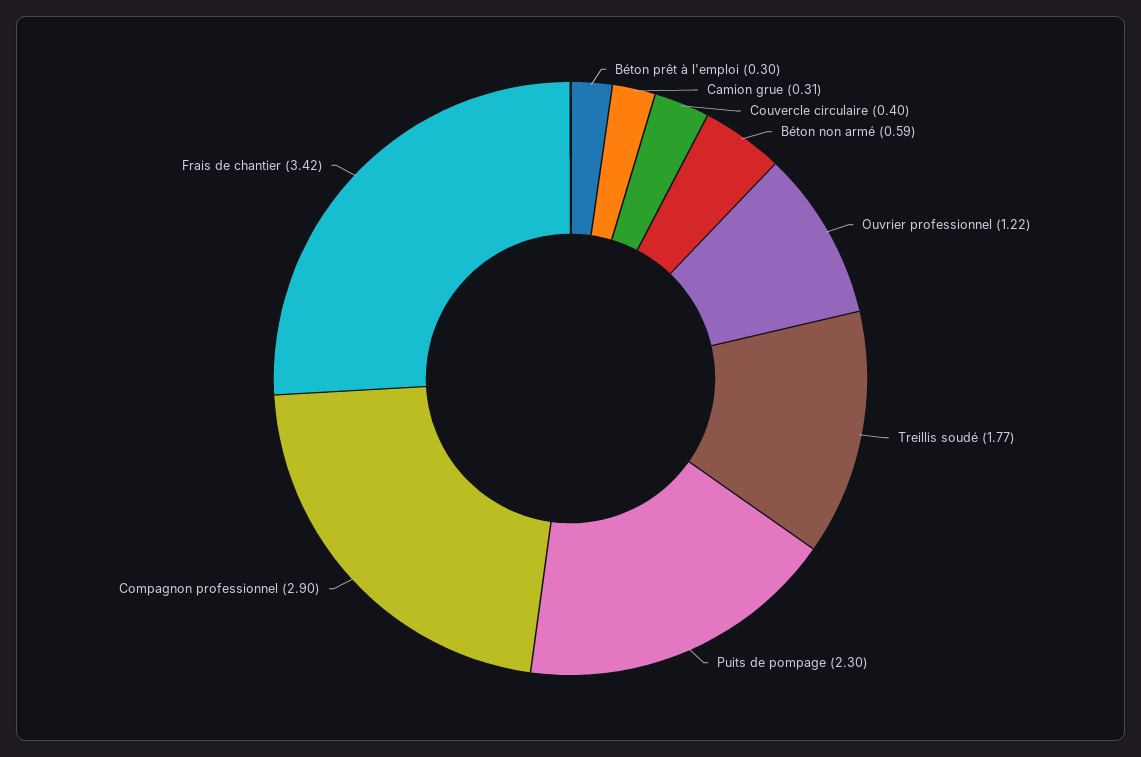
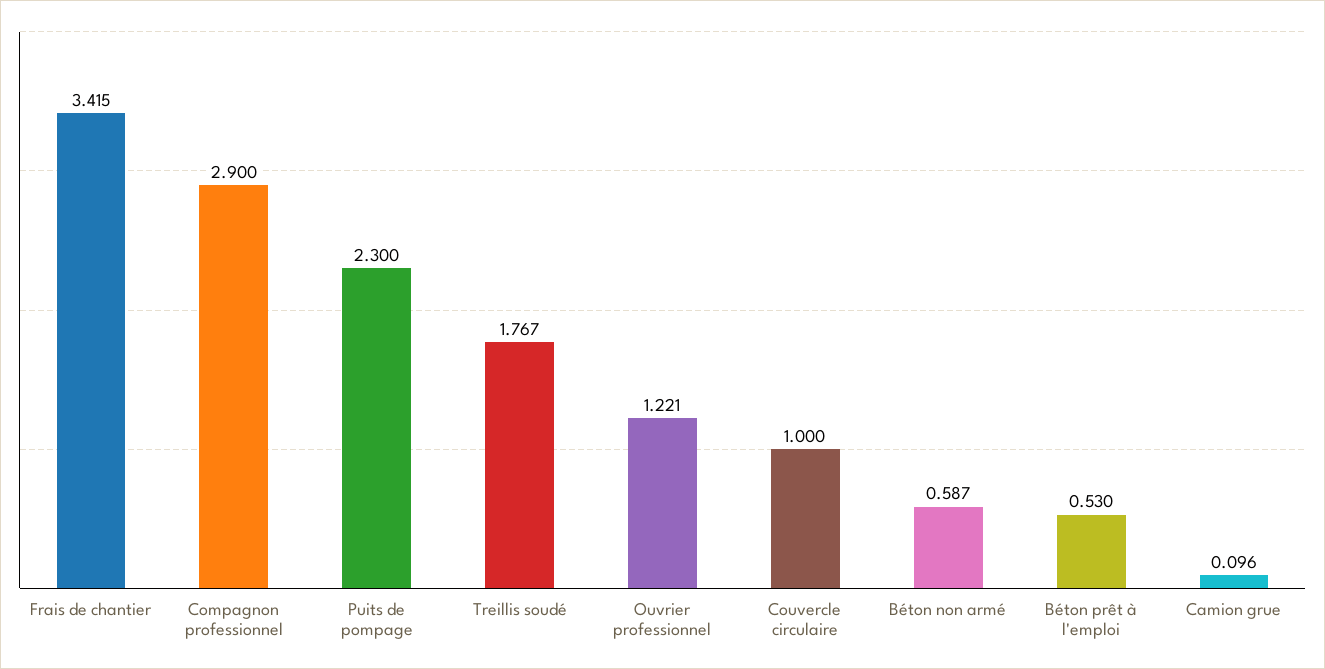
  {
-   "Béton prêt à l'emploi": 0.3,
+   "Béton prêt à l'emploi": 0.53,
-   "Camion grue": 0.31,
+   "Camion grue": 0.096,
-   "Couvercle circulaire": 0.4,
+   "Couvercle circulaire": 1,
    "Béton non armé": 0.587,
    "Ouvrier professionnel": 1.221,
    "Treillis soudé": 1.767,
    "Puits de pompage": 2.3,
    "Compagnon professionnel": 2.9,
    "Frais de chantier": 3.415
  }

